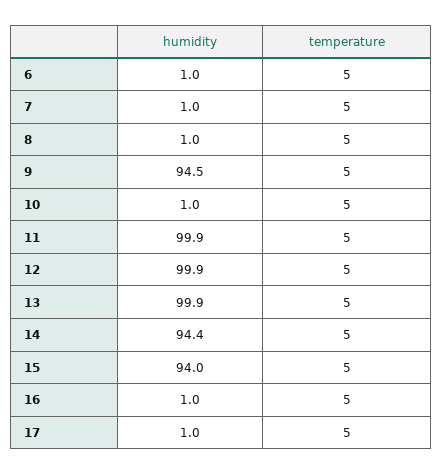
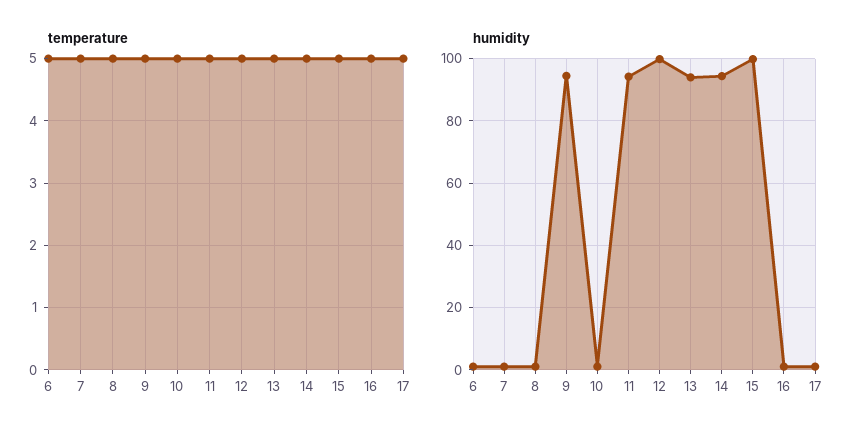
  {
    "humidity": {
      "6": 1,
      "7": 1,
      "8": 1,
      "9": 94.5,
      "10": 1,
-     "11": 99.9,
+     "11": 94,
      "12": 99.9,
-     "13": 99.9,
+     "13": 94,
      "14": 94.4,
-     "15": 94,
+     "15": 100,
      "16": 1,
      "17": 1
    },
    "temperature": {
      "6": 5,
      "7": 5,
      "8": 5,
      "9": 5,
      "10": 5,
      "11": 5,
      "12": 5,
      "13": 5,
      "14": 5,
      "15": 5,
      "16": 5,
      "17": 5
    }
  }

